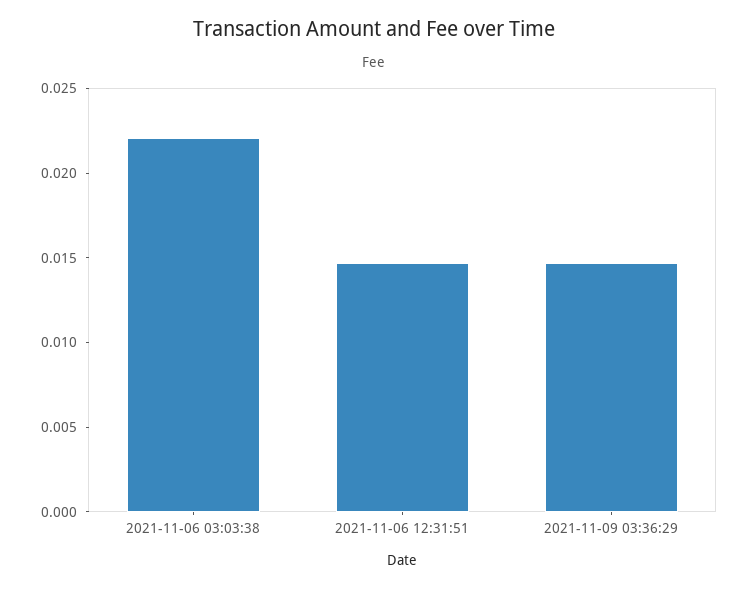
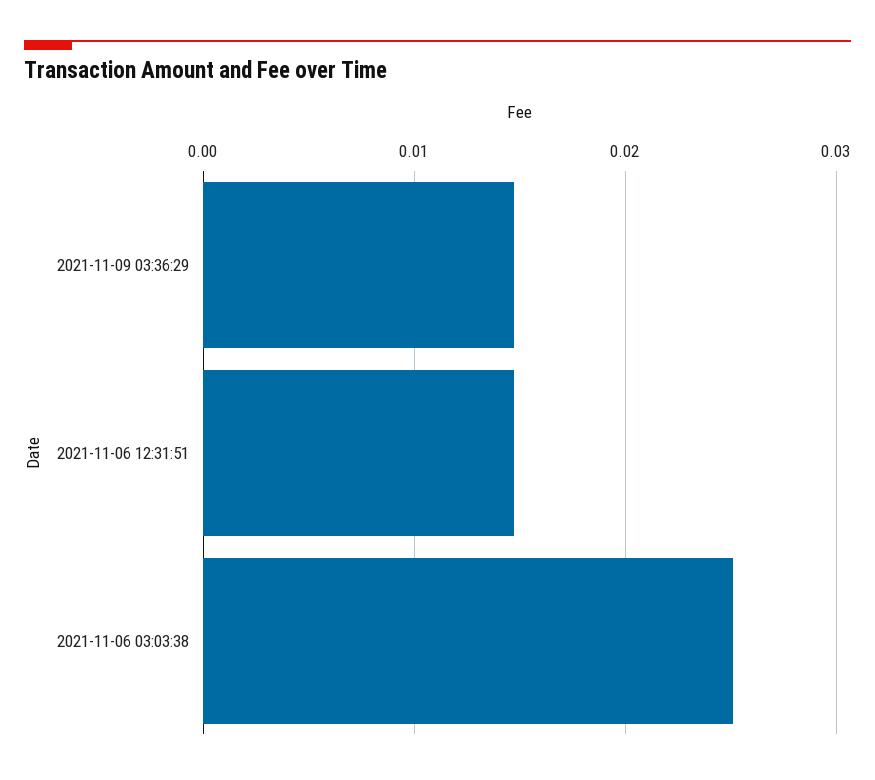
  {
-   "2021-11-06 03:03:38": 0.022,
+   "2021-11-06 03:03:38": 0.025,
    "2021-11-06 12:31:51": 0.015,
    "2021-11-09 03:36:29": 0.015
  }

